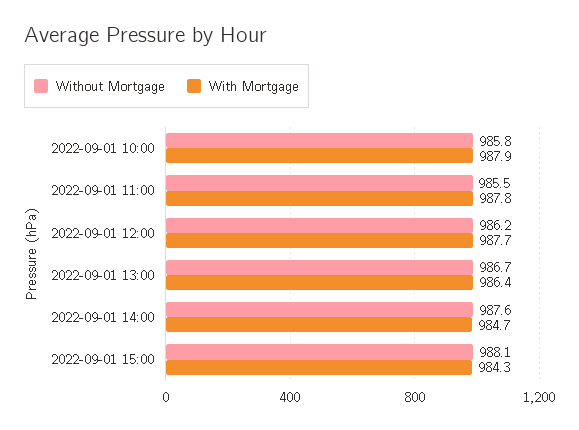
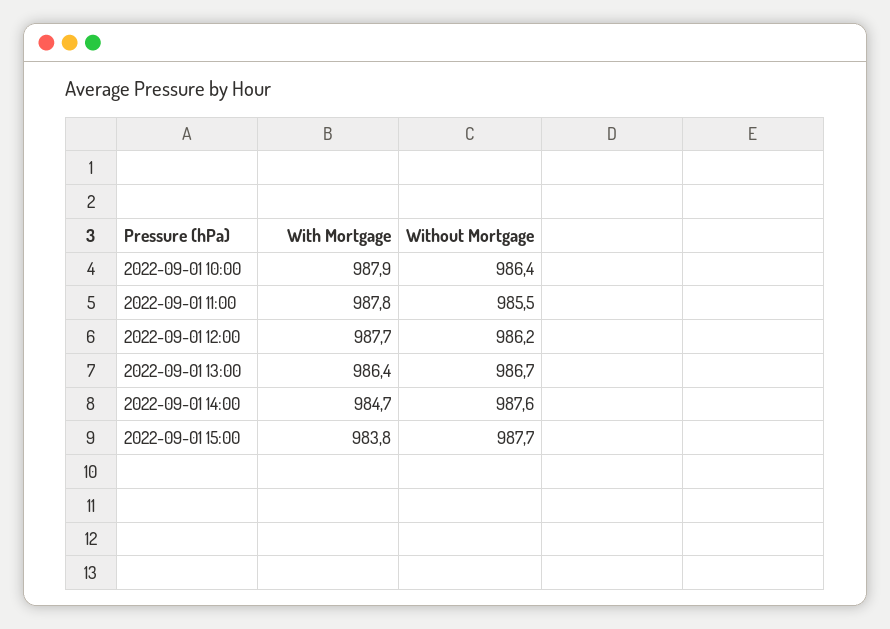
  {
    "Without Mortgage": {
-     "2022-09-01 10:00": 985.8,
+     "2022-09-01 10:00": 986.4,
      "2022-09-01 11:00": 985.5,
      "2022-09-01 12:00": 986.2,
      "2022-09-01 13:00": 986.7,
      "2022-09-01 14:00": 987.6,
-     "2022-09-01 15:00": 988.1
+     "2022-09-01 15:00": 987.7
    },
    "With Mortgage": {
      "2022-09-01 10:00": 987.9,
      "2022-09-01 11:00": 987.8,
      "2022-09-01 12:00": 987.7,
      "2022-09-01 13:00": 986.4,
      "2022-09-01 14:00": 984.7,
-     "2022-09-01 15:00": 984.3
+     "2022-09-01 15:00": 983.8
    }
  }

